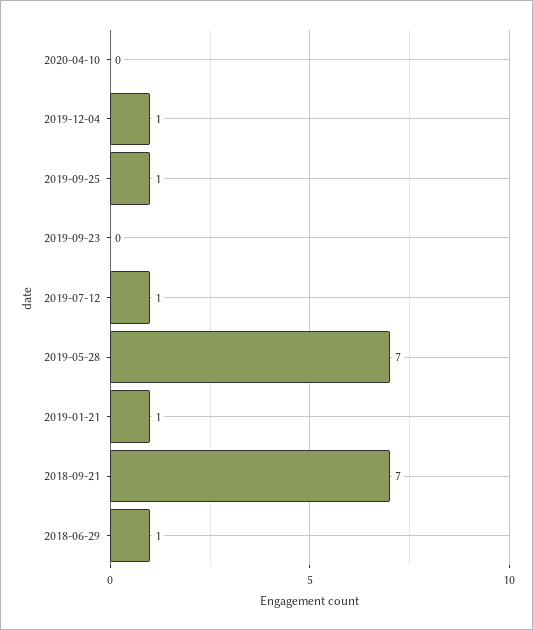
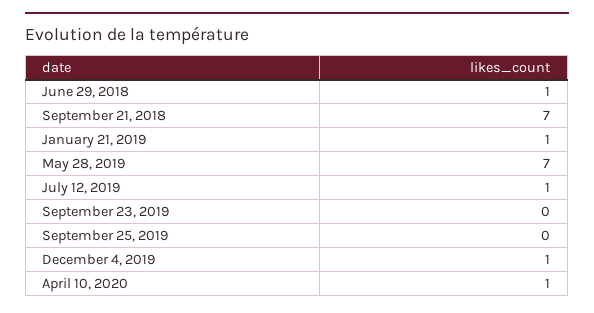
  {
-   "2020-04-10": 0,
+   "2020-04-10": 1,
    "2019-12-04": 1,
-   "2019-09-25": 1,
+   "2019-09-25": 0,
    "2019-09-23": 0,
    "2019-07-12": 1,
    "2019-05-28": 7,
    "2019-01-21": 1,
    "2018-09-21": 7,
    "2018-06-29": 1
  }

